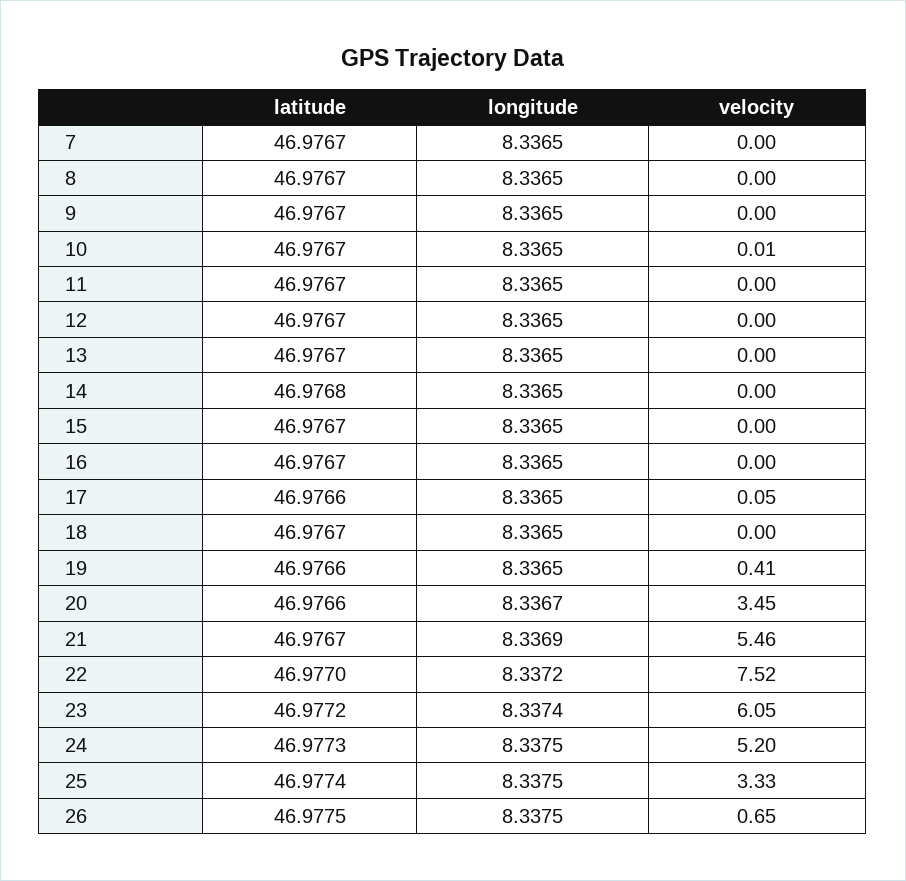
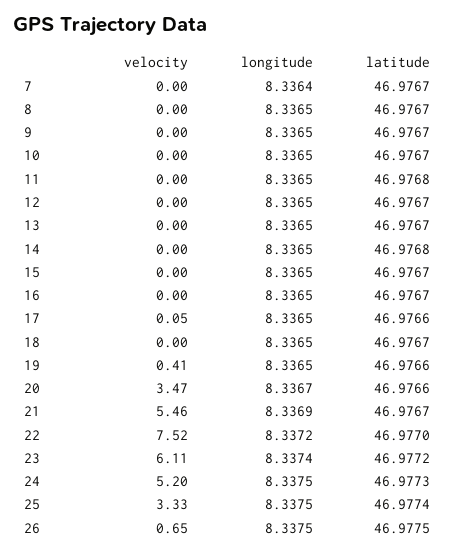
  {
    "latitude": {
      "7": 46.9767,
      "8": 46.9767,
      "9": 46.9767,
      "10": 46.9767,
-     "11": 46.9767,
+     "11": 46.9768,
      "12": 46.9767,
      "13": 46.9767,
      "14": 46.9768,
      "15": 46.9767,
      "16": 46.9767,
      "17": 46.9766,
      "18": 46.9767,
      "19": 46.9766,
      "20": 46.9766,
      "21": 46.9767,
      "22": 46.977,
      "23": 46.9772,
      "24": 46.9773,
      "25": 46.9774,
      "26": 46.9775
    },
    "longitude": {
-     "7": 8.3365,
+     "7": 8.3364,
      "8": 8.3365,
      "9": 8.3365,
      "10": 8.3365,
      "11": 8.3365,
      "12": 8.3365,
      "13": 8.3365,
      "14": 8.3365,
      "15": 8.3365,
      "16": 8.3365,
      "17": 8.3365,
      "18": 8.3365,
      "19": 8.3365,
      "20": 8.3367,
      "21": 8.3369,
      "22": 8.3372,
      "23": 8.3374,
      "24": 8.3375,
      "25": 8.3375,
      "26": 8.3375
    },
    "velocity": {
      "7": 0,
      "8": 0,
      "9": 0,
-     "10": 0.01,
+     "10": 0,
      "11": 0,
      "12": 0,
      "13": 0,
      "14": 0,
      "15": 0,
      "16": 0,
      "17": 0.05,
      "18": 0,
      "19": 0.41,
-     "20": 3.45,
+     "20": 3.47,
      "21": 5.46,
      "22": 7.52,
-     "23": 6.05,
+     "23": 6.11,
      "24": 5.2,
      "25": 3.33,
      "26": 0.65
    }
  }

